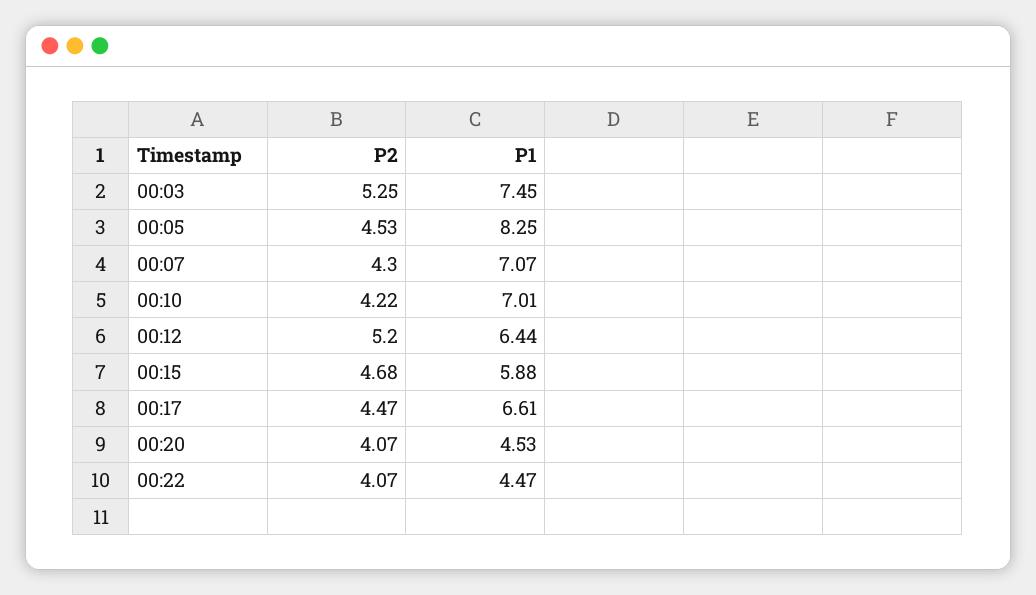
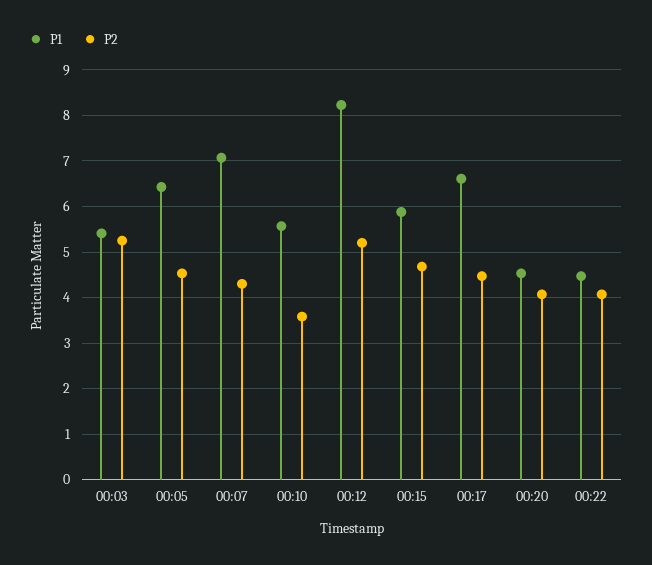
  {
    "P2": {
      "00:03": 5.25,
      "00:05": 4.53,
      "00:07": 4.3,
-     "00:10": 4.22,
+     "00:10": 3.6,
      "00:12": 5.2,
      "00:15": 4.68,
      "00:17": 4.47,
      "00:20": 4.07,
      "00:22": 4.07
    },
    "P1": {
-     "00:03": 7.45,
+     "00:03": 5.4,
-     "00:05": 8.25,
+     "00:05": 6.4,
      "00:07": 7.07,
-     "00:10": 7.01,
+     "00:10": 5.6,
-     "00:12": 6.44,
+     "00:12": 8.2,
      "00:15": 5.88,
      "00:17": 6.61,
      "00:20": 4.53,
      "00:22": 4.47
    }
  }

